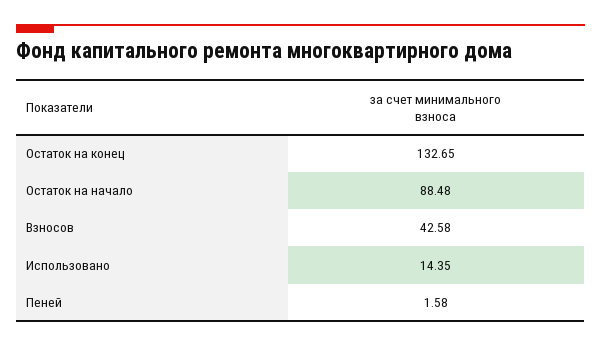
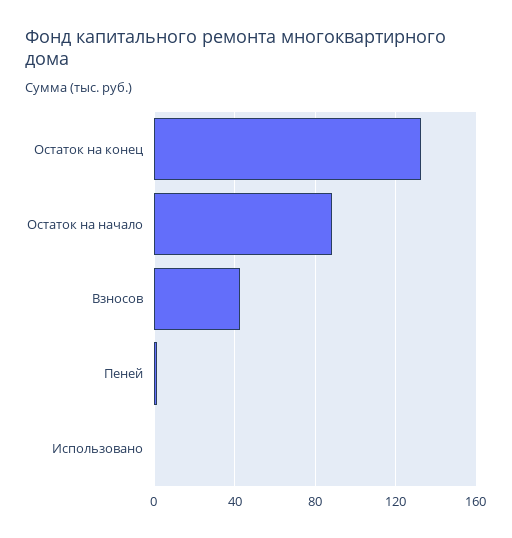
  {
    "Остаток на конец": 132.65,
    "Остаток на начало": 88.48,
    "Взносов": 42.58,
-   "Использовано": 14.35,
+   "Использовано": 0,
    "Пеней": 1.58
  }

